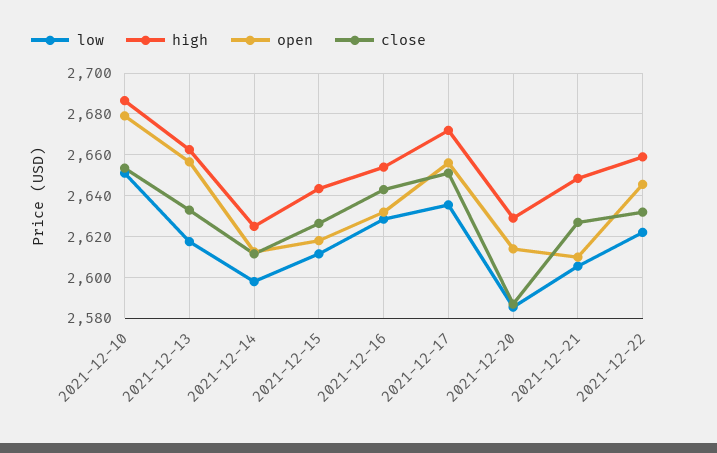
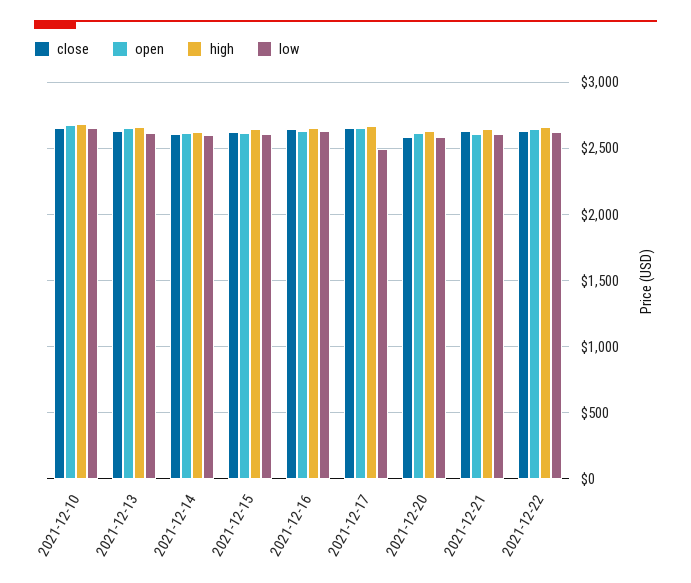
  {
    "low": {
      "2021-12-10": 2650,
      "2021-12-13": 2620,
      "2021-12-14": 2600,
      "2021-12-15": 2610,
      "2021-12-16": 2630,
-     "2021-12-17": 2635,
+     "2021-12-17": 2500,
      "2021-12-20": 2585,
      "2021-12-21": 2605,
      "2021-12-22": 2620
    },
    "high": {
      "2021-12-10": 2685,
      "2021-12-13": 2665,
      "2021-12-14": 2625,
      "2021-12-15": 2645,
      "2021-12-16": 2655,
      "2021-12-17": 2670,
      "2021-12-20": 2630,
      "2021-12-21": 2650,
      "2021-12-22": 2660
    },
    "open": {
      "2021-12-10": 2680,
      "2021-12-13": 2655,
      "2021-12-14": 2615,
      "2021-12-15": 2620,
      "2021-12-16": 2630,
      "2021-12-17": 2655,
      "2021-12-20": 2615,
      "2021-12-21": 2610,
      "2021-12-22": 2645
    },
    "close": {
      "2021-12-10": 2655,
      "2021-12-13": 2635,
      "2021-12-14": 2610,
      "2021-12-15": 2625,
      "2021-12-16": 2645,
      "2021-12-17": 2650,
      "2021-12-20": 2585,
      "2021-12-21": 2625,
      "2021-12-22": 2630
    }
  }

